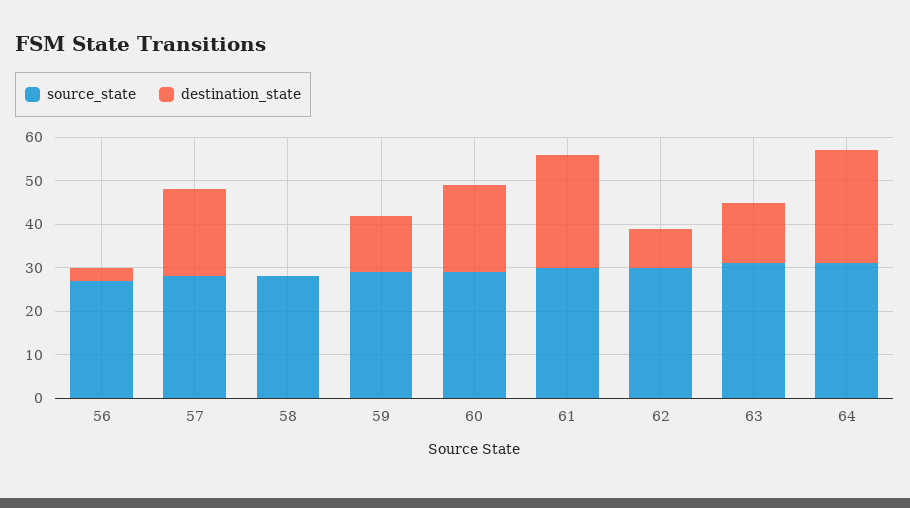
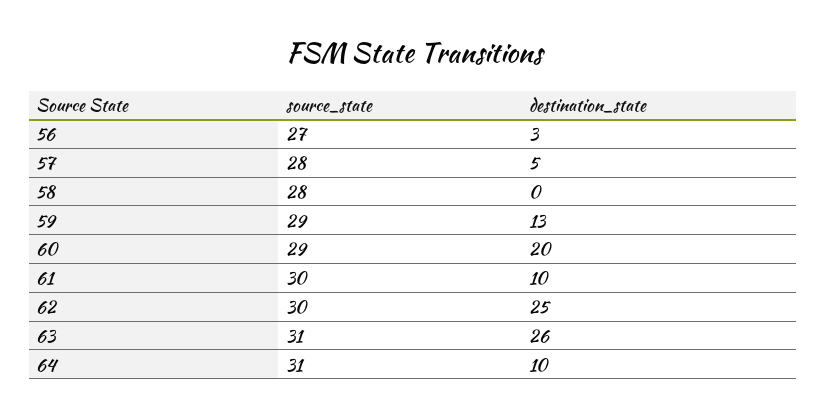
  {
    "source_state": {
      "56": 27,
      "57": 28,
      "58": 28,
      "59": 29,
      "60": 29,
      "61": 30,
      "62": 30,
      "63": 31,
      "64": 31
    },
    "destination_state": {
      "56": 3,
-     "57": 20,
+     "57": 5,
      "58": 0,
      "59": 13,
      "60": 20,
-     "61": 25,
+     "61": 10,
-     "62": 10,
+     "62": 25,
-     "63": 15,
+     "63": 26,
-     "64": 25
+     "64": 10
    }
  }

